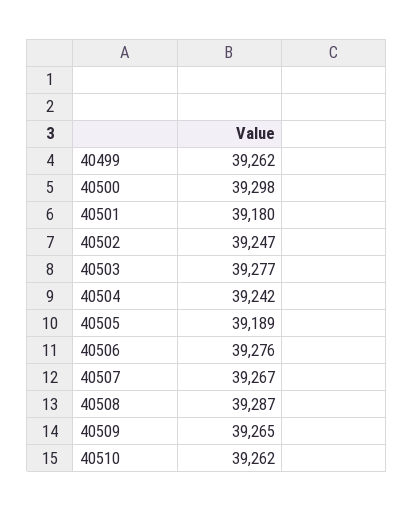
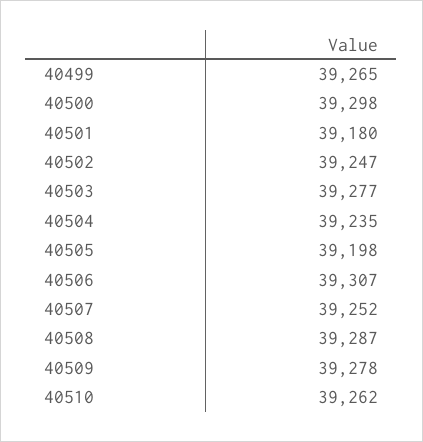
  {
-   "40499": 39262,
+   "40499": 39265,
    "40500": 39298,
    "40501": 39180,
    "40502": 39247,
    "40503": 39277,
-   "40504": 39242,
+   "40504": 39235,
-   "40505": 39189,
+   "40505": 39198,
-   "40506": 39276,
+   "40506": 39307,
-   "40507": 39267,
+   "40507": 39252,
    "40508": 39287,
-   "40509": 39265,
+   "40509": 39278,
    "40510": 39262
  }

